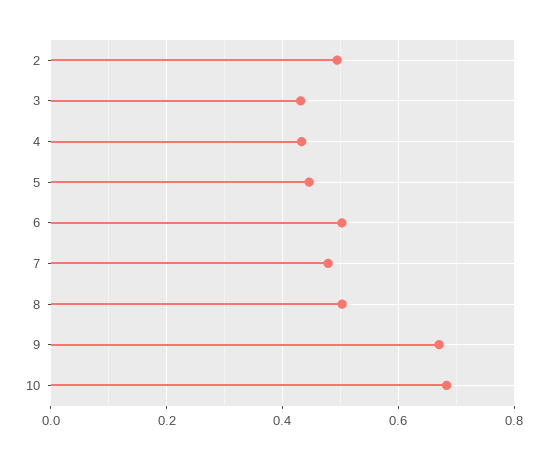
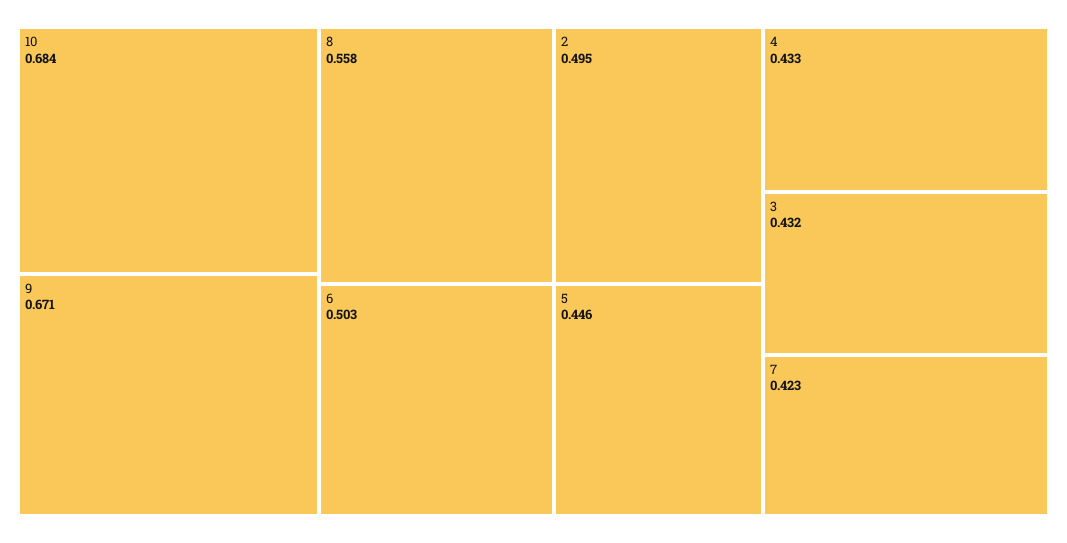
  {
    "2": 0.495,
    "3": 0.432,
    "4": 0.433,
    "5": 0.446,
    "6": 0.503,
-   "7": 0.48,
+   "7": 0.423,
-   "8": 0.5,
+   "8": 0.558,
    "9": 0.671,
    "10": 0.684
  }

